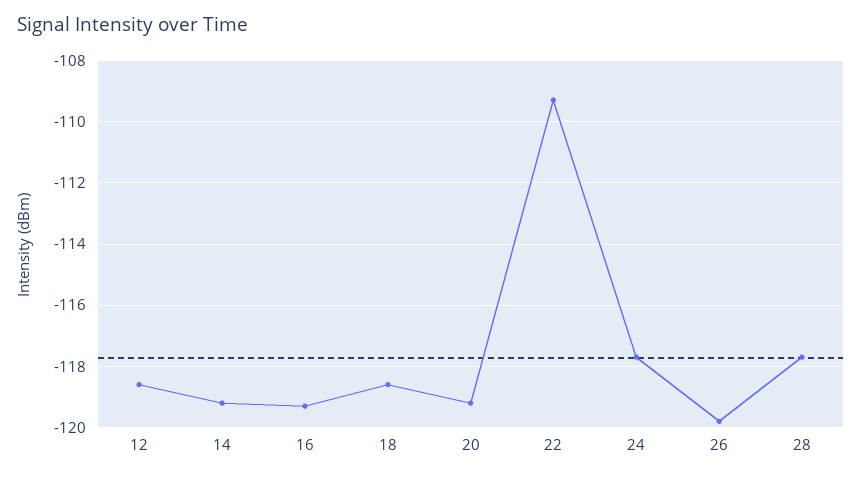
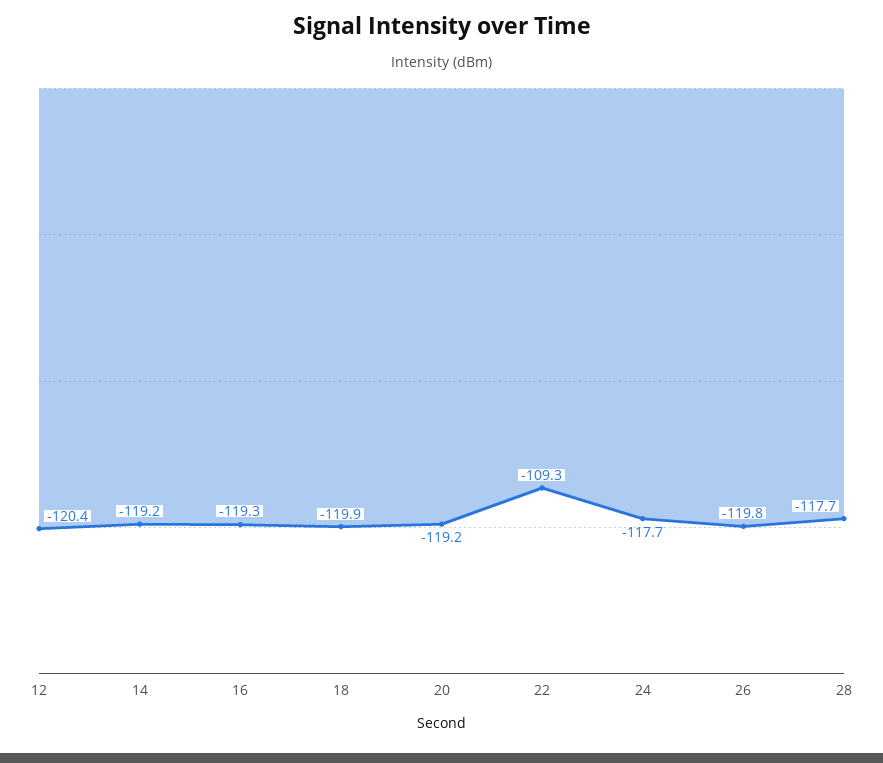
  {
-   "12": -118.5,
+   "12": -120.4,
    "14": -119.2,
    "16": -119.3,
-   "18": -118.5,
+   "18": -119.9,
    "20": -119.2,
    "22": -109.3,
    "24": -117.7,
    "26": -119.8,
    "28": -117.7
  }

